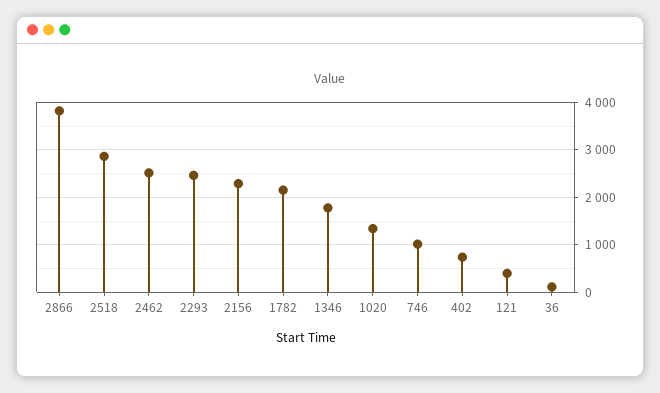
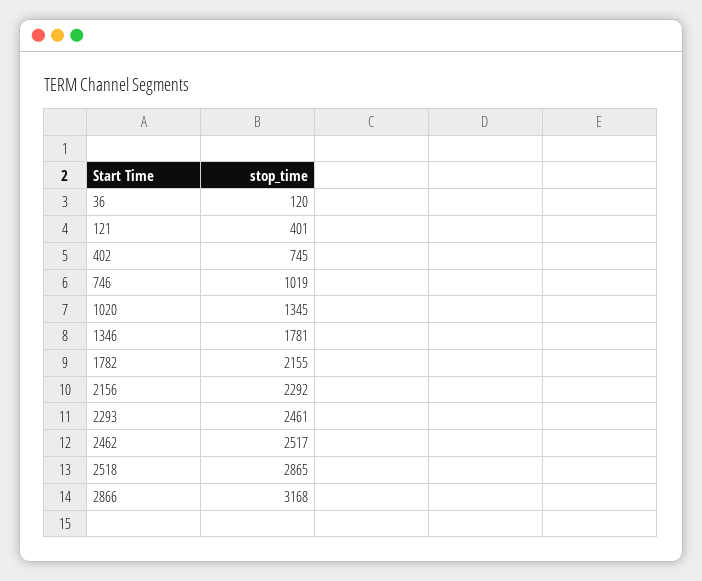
  {
-   "2866": 3800,
+   "2866": 3168,
    "2518": 2865,
    "2462": 2517,
    "2293": 2461,
    "2156": 2292,
    "1782": 2155,
    "1346": 1781,
    "1020": 1345,
    "746": 1019,
    "402": 745,
    "121": 401,
    "36": 120
  }

